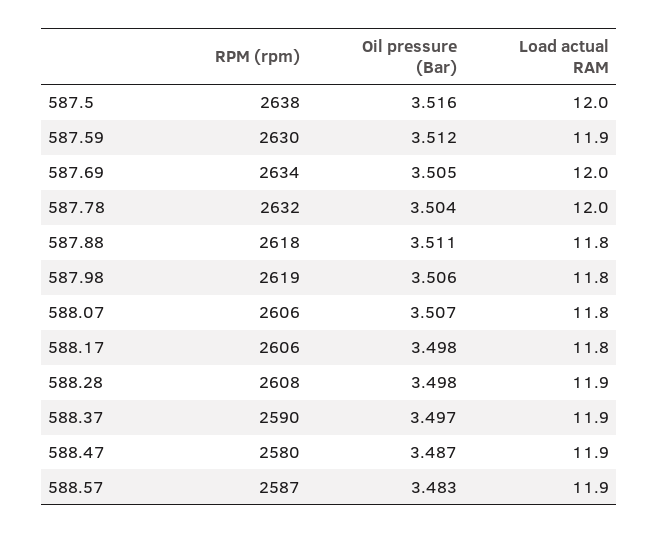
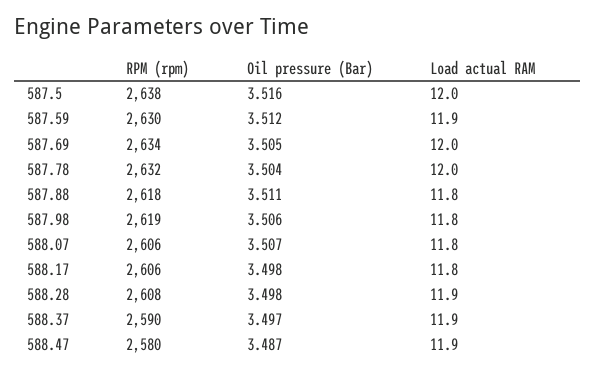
  {
    "RPM (rpm)": {
      "587.5": 2638,
      "587.59": 2630,
      "587.69": 2634,
      "587.78": 2632,
      "587.88": 2618,
      "587.98": 2619,
      "588.07": 2606,
      "588.17": 2606,
      "588.28": 2608,
      "588.37": 2590,
-     "588.47": 2580,
+     "588.47": 2580
-     "588.57": 2587
    },
    "Oil pressure (Bar)": {
      "587.5": 3.516,
      "587.59": 3.512,
      "587.69": 3.505,
      "587.78": 3.504,
      "587.88": 3.511,
      "587.98": 3.506,
      "588.07": 3.507,
      "588.17": 3.498,
      "588.28": 3.498,
      "588.37": 3.497,
-     "588.47": 3.487,
+     "588.47": 3.487
-     "588.57": 3.483
    },
    "Load actual RAM": {
      "587.5": 12,
      "587.59": 11.9,
      "587.69": 12,
      "587.78": 12,
      "587.88": 11.8,
      "587.98": 11.8,
      "588.07": 11.8,
      "588.17": 11.8,
      "588.28": 11.9,
      "588.37": 11.9,
-     "588.47": 11.9,
+     "588.47": 11.9
-     "588.57": 11.9
    }
  }

